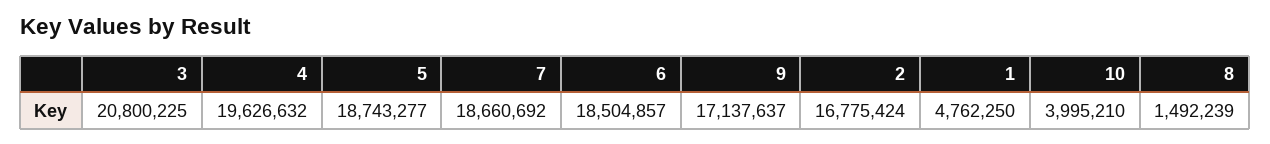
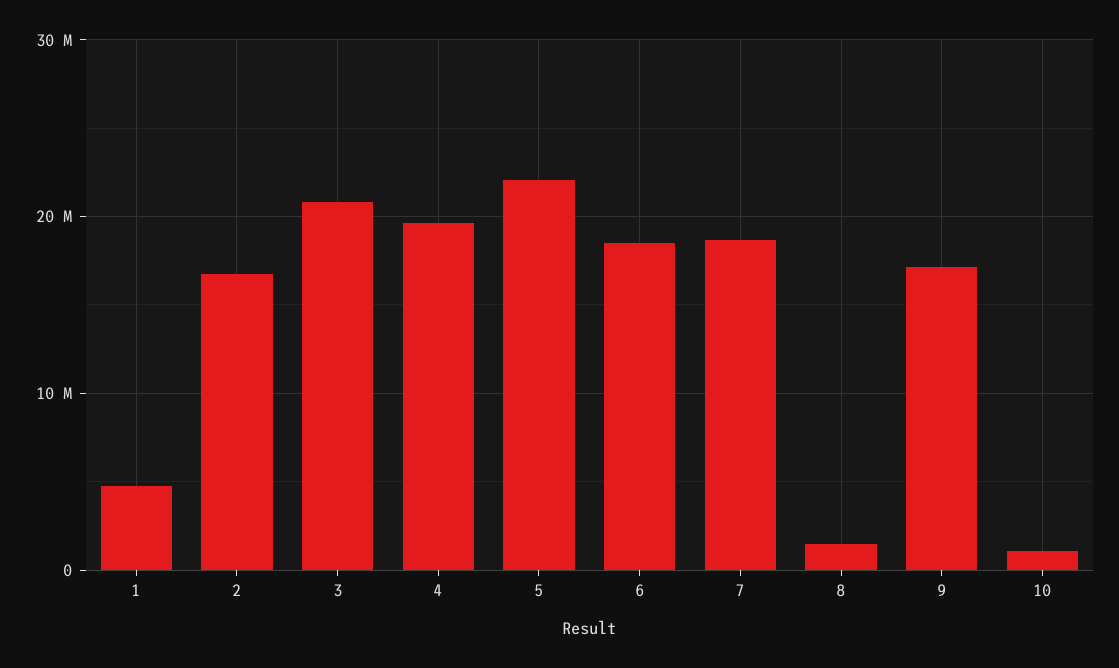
  {
    "3": 20800225,
    "4": 19626632,
-   "5": 18743277,
+   "5": 22000000,
    "7": 18660692,
    "6": 18504857,
    "9": 17137637,
    "2": 16775424,
    "1": 4762250,
-   "10": 3995210,
+   "10": 1000000,
    "8": 1492239
  }

